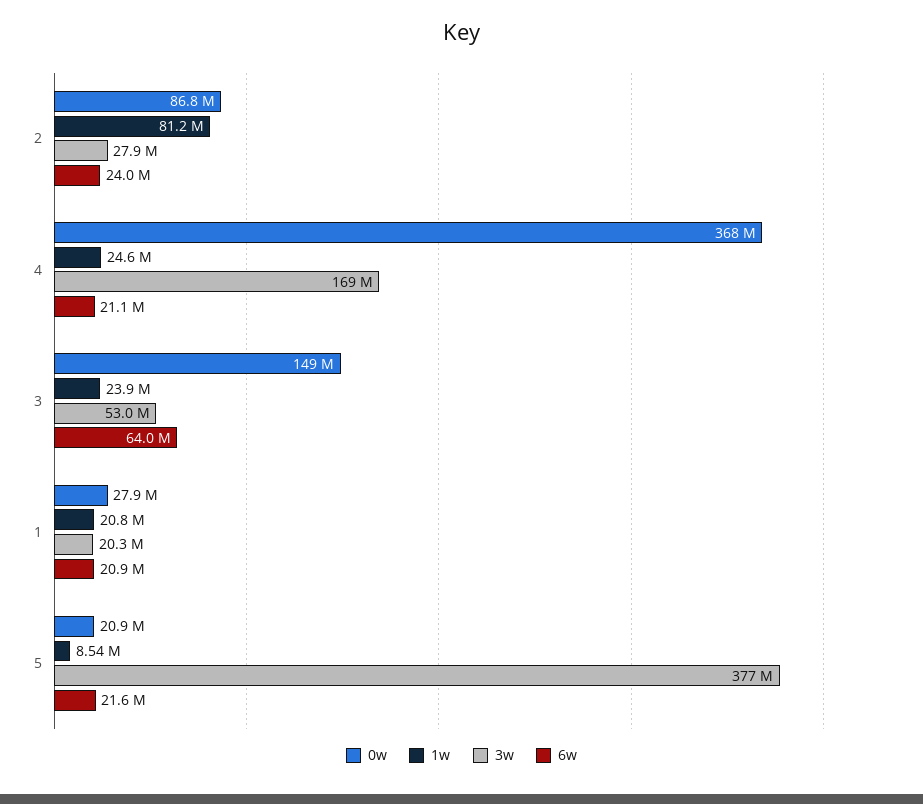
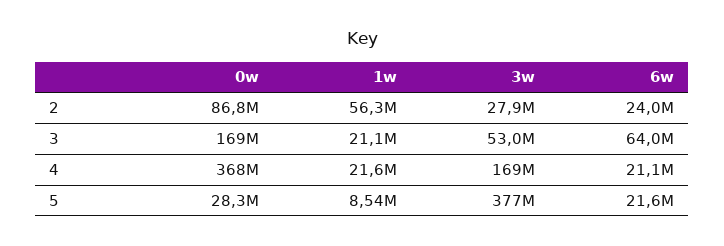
  {
    "0w": {
      "2": 86800000,
      "4": 368000000,
-     "3": 149000000,
+     "3": 169000000,
-     "1": 27900000,
-     "5": 20900000
+     "5": 28300000
    },
    "1w": {
-     "2": 81200000,
+     "2": 56300000,
-     "4": 24600000,
+     "4": 21600000,
-     "3": 23900000,
+     "3": 21100000,
-     "1": 20800000,
      "5": 8540000
    },
    "3w": {
      "2": 27900000,
      "4": 169000000,
      "3": 53000000,
-     "1": 20300000,
      "5": 377000000
    },
    "6w": {
      "2": 24000000,
      "4": 21100000,
      "3": 64000000,
-     "1": 20900000,
      "5": 21600000
    }
  }

